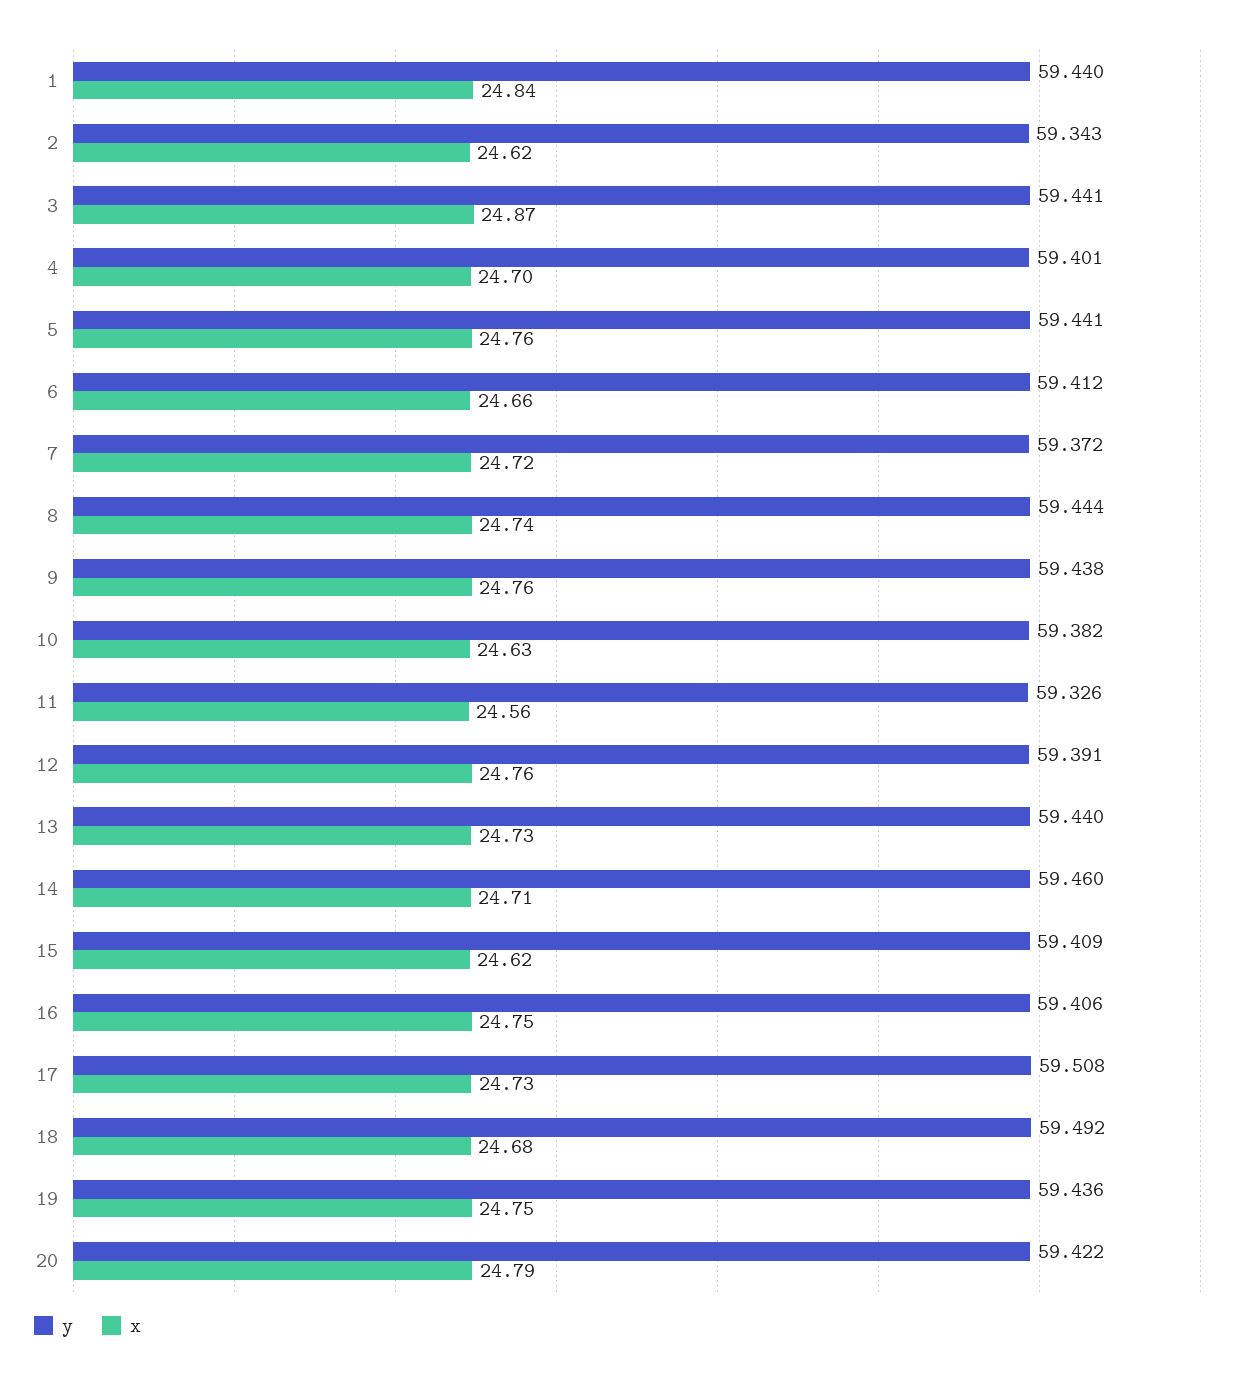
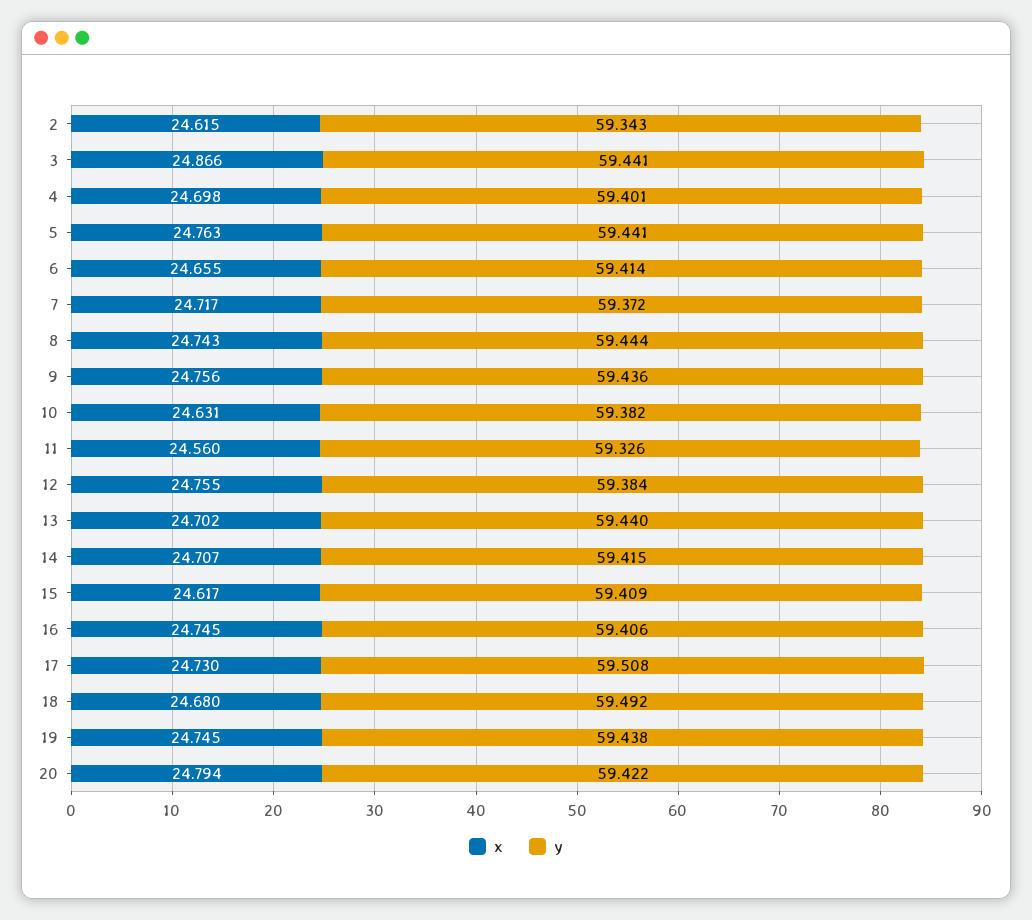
  {
    "y": {
-     "1": 59.44,
      "2": 59.343,
      "3": 59.441,
      "4": 59.401,
      "5": 59.441,
-     "6": 59.412,
+     "6": 59.414,
      "7": 59.372,
      "8": 59.444,
-     "9": 59.438,
+     "9": 59.436,
      "10": 59.382,
      "11": 59.326,
-     "12": 59.391,
+     "12": 59.384,
      "13": 59.44,
-     "14": 59.46,
+     "14": 59.415,
      "15": 59.409,
      "16": 59.406,
      "17": 59.508,
      "18": 59.492,
-     "19": 59.436,
+     "19": 59.438,
      "20": 59.422
    },
    "x": {
-     "1": 24.84,
      "2": 24.615,
      "3": 24.866,
      "4": 24.698,
      "5": 24.763,
      "6": 24.655,
      "7": 24.717,
      "8": 24.743,
      "9": 24.756,
      "10": 24.631,
      "11": 24.56,
      "12": 24.755,
-     "13": 24.73,
+     "13": 24.702,
      "14": 24.707,
      "15": 24.617,
      "16": 24.745,
      "17": 24.73,
      "18": 24.68,
      "19": 24.745,
      "20": 24.794
    }
  }

